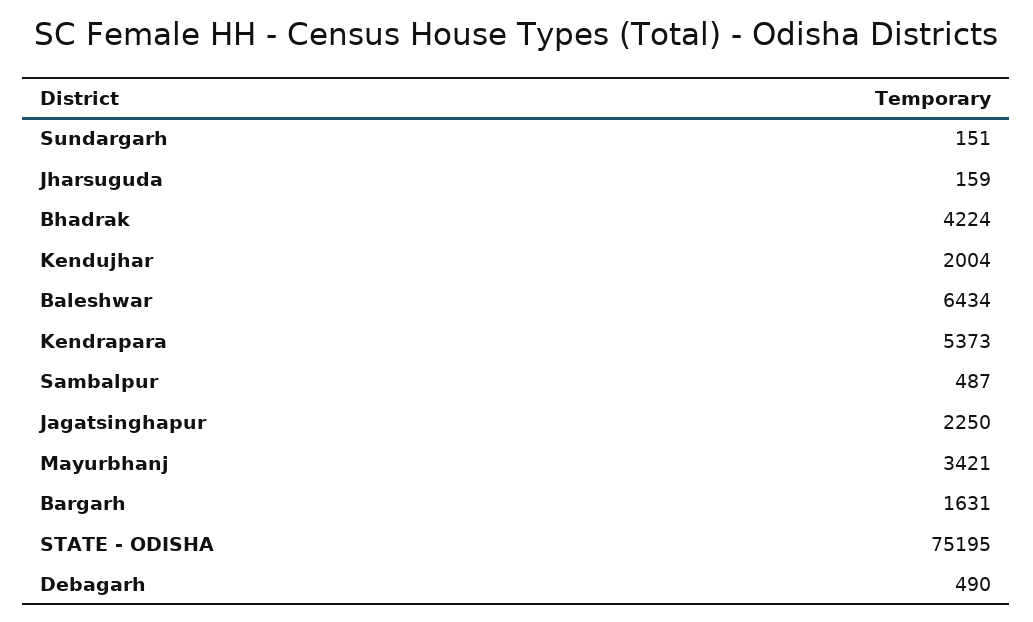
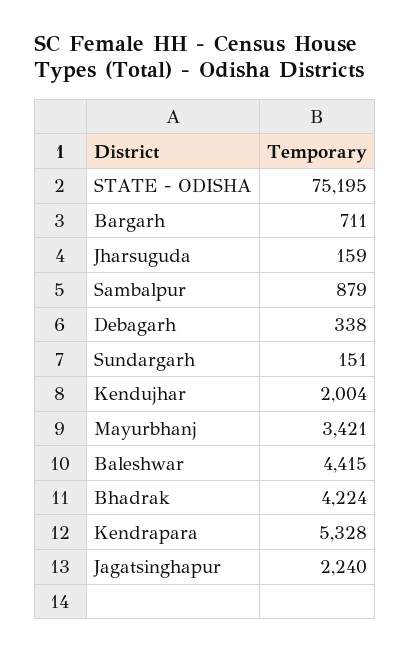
  {
    "Sundargarh": 151,
    "Jharsuguda": 159,
    "Bhadrak": 4224,
    "Kendujhar": 2004,
-   "Baleshwar": 6434,
+   "Baleshwar": 4415,
-   "Kendrapara": 5373,
+   "Kendrapara": 5328,
-   "Sambalpur": 487,
+   "Sambalpur": 879,
-   "Jagatsinghapur": 2250,
+   "Jagatsinghapur": 2240,
    "Mayurbhanj": 3421,
-   "Bargarh": 1631,
+   "Bargarh": 711,
    "STATE - ODISHA": 75195,
-   "Debagarh": 490
+   "Debagarh": 338
  }

